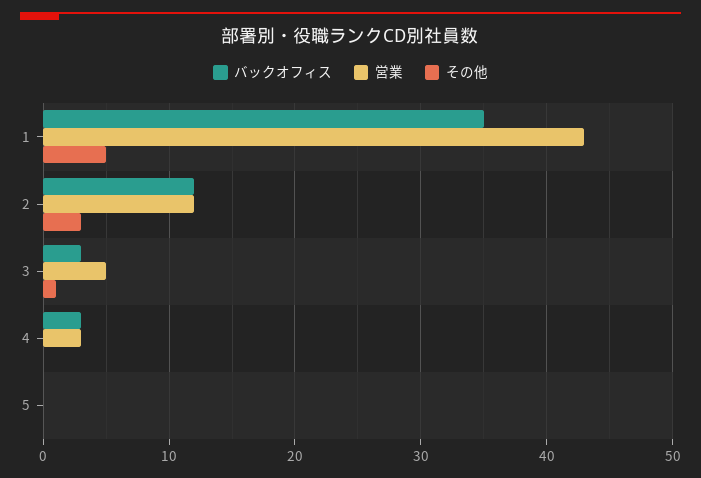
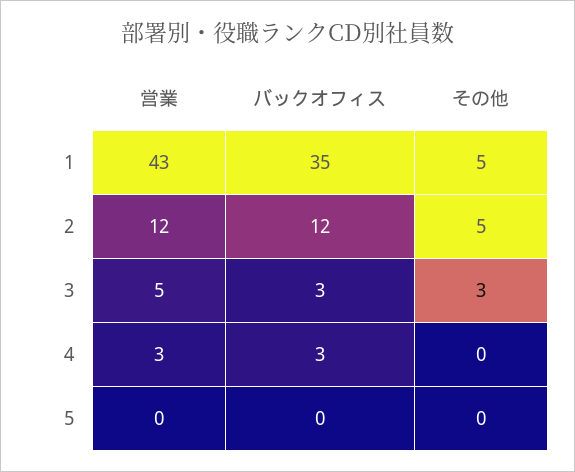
  {
    "バックオフィス": {
      "1": 35,
      "2": 12,
      "3": 3,
      "4": 3,
      "5": 0
    },
    "営業": {
      "1": 43,
      "2": 12,
      "3": 5,
      "4": 3,
      "5": 0
    },
    "その他": {
      "1": 5,
-     "2": 3,
+     "2": 5,
-     "3": 1,
+     "3": 3,
      "4": 0,
      "5": 0
    }
  }

